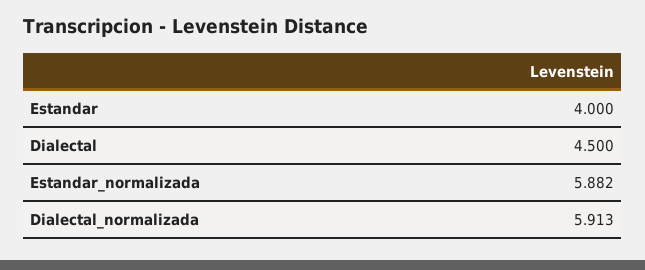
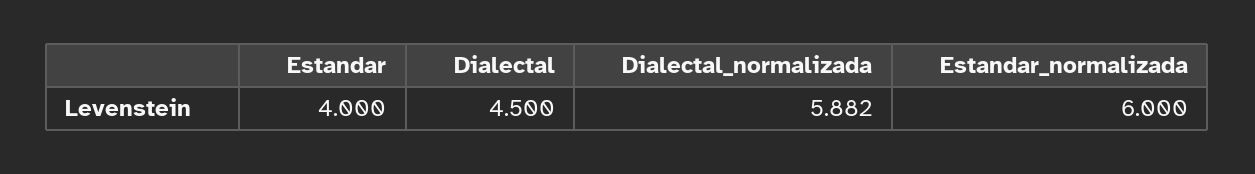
  {
    "Estandar": 4,
    "Dialectal": 4.5,
-   "Estandar_normalizada": 5.882,
+   "Estandar_normalizada": 6,
-   "Dialectal_normalizada": 5.913
+   "Dialectal_normalizada": 5.882
  }

